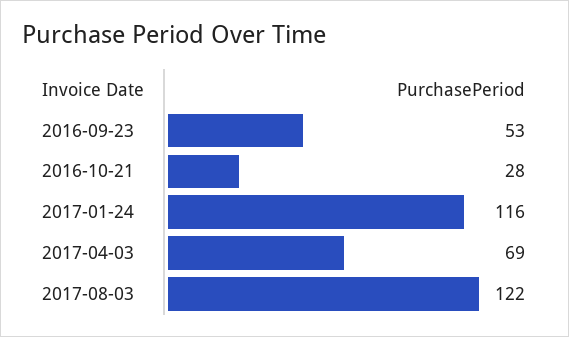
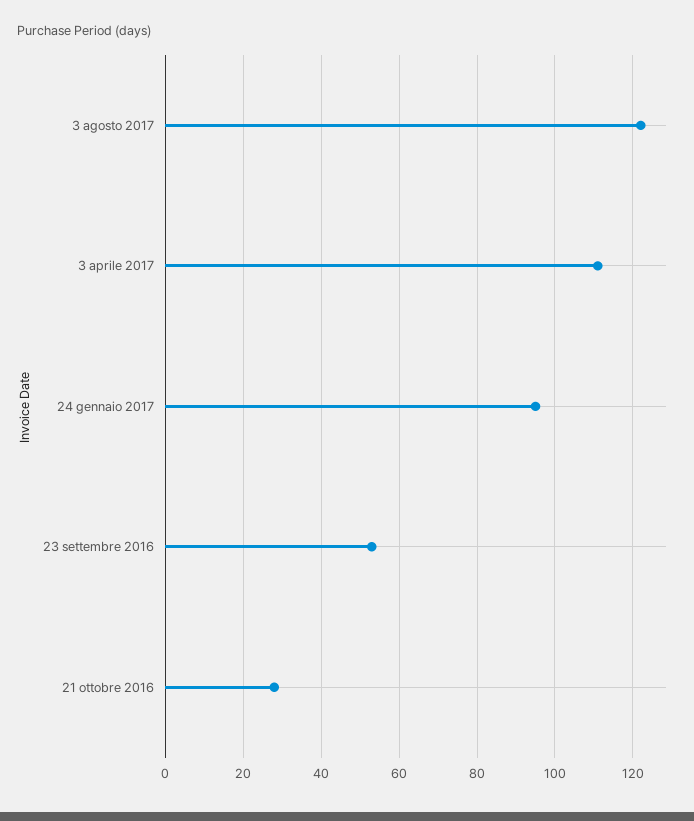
  {
    "2016-09-23": 53,
    "2016-10-21": 28,
-   "2017-01-24": 116,
+   "2017-01-24": 95,
-   "2017-04-03": 69,
+   "2017-04-03": 110,
    "2017-08-03": 122
  }

